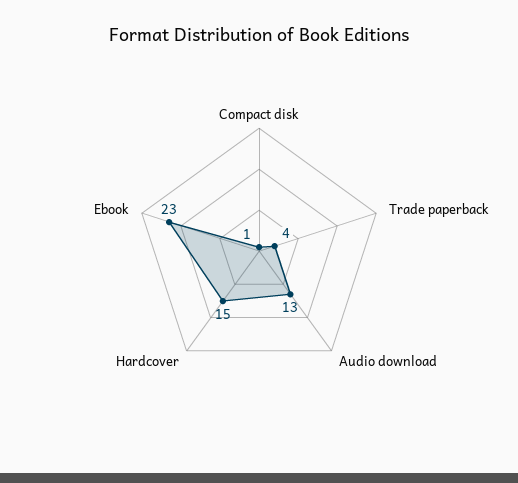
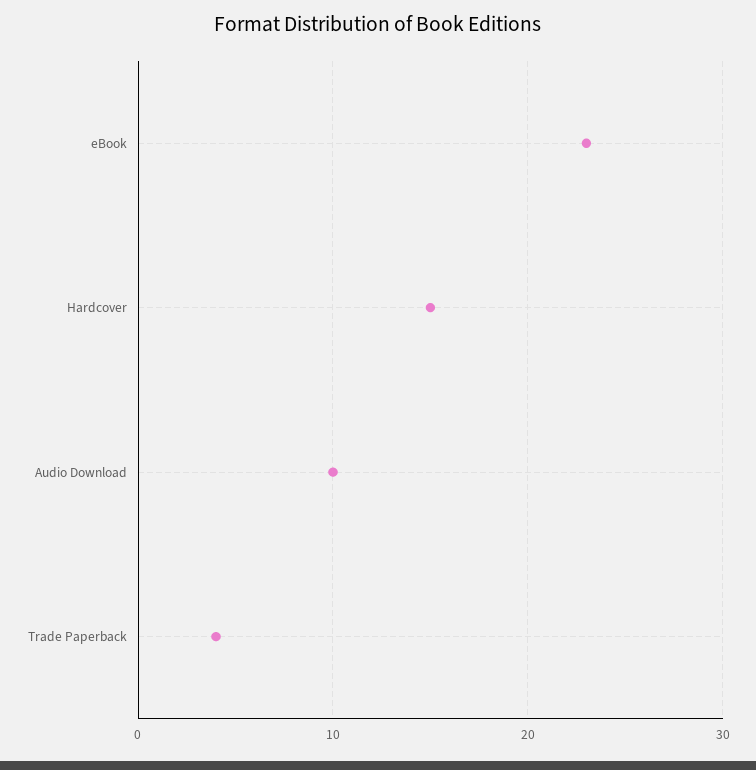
  {
-   "Compact disk": 1,
    "Trade paperback": 4,
-   "Audio download": 13,
+   "Audio download": 10,
    "Hardcover": 15,
    "Ebook": 23
  }

